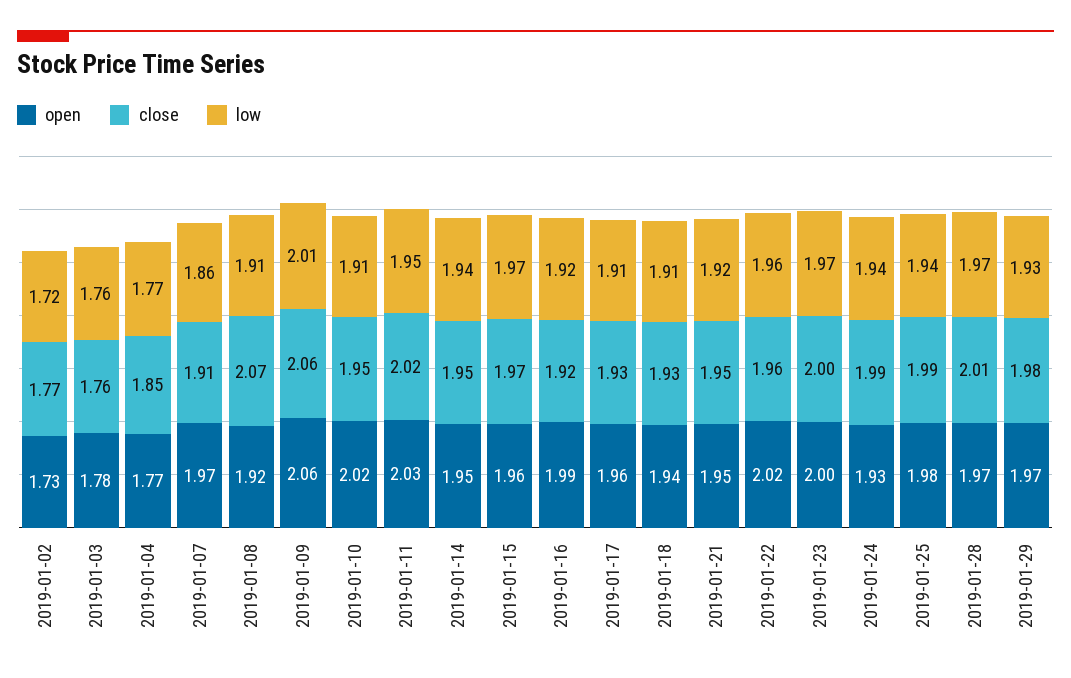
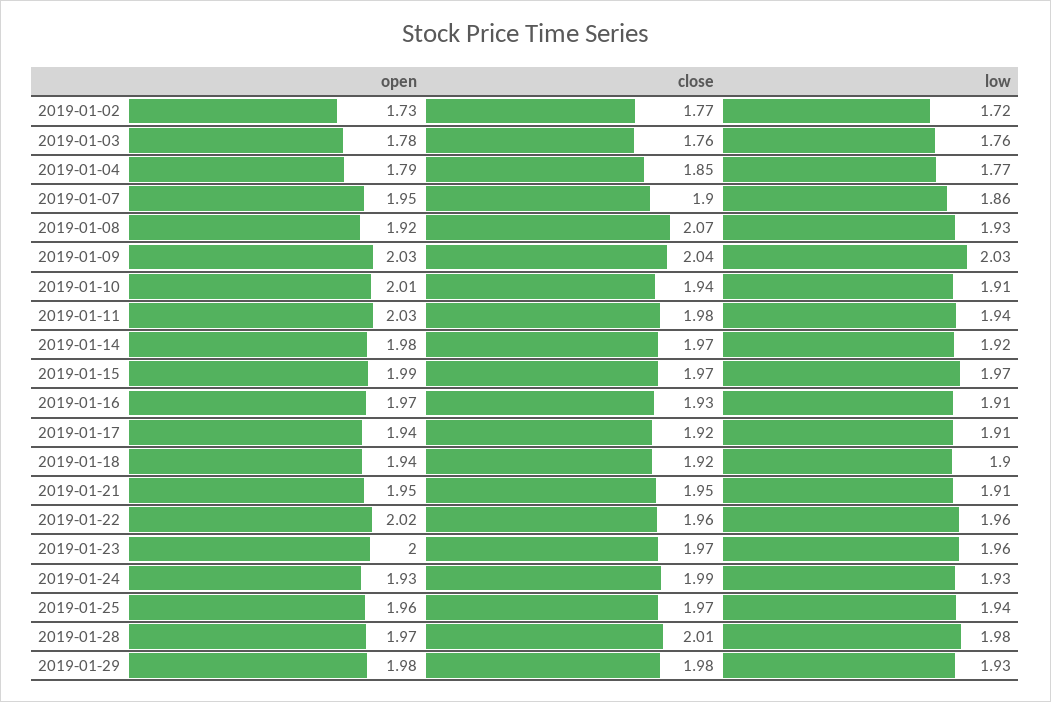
  {
    "open": {
      "2019-01-02": 1.73,
      "2019-01-03": 1.78,
-     "2019-01-04": 1.77,
+     "2019-01-04": 1.79,
-     "2019-01-07": 1.97,
+     "2019-01-07": 1.95,
      "2019-01-08": 1.92,
-     "2019-01-09": 2.06,
+     "2019-01-09": 2.03,
-     "2019-01-10": 2.02,
+     "2019-01-10": 2.01,
      "2019-01-11": 2.03,
-     "2019-01-14": 1.95,
+     "2019-01-14": 1.98,
-     "2019-01-15": 1.96,
+     "2019-01-15": 1.99,
-     "2019-01-16": 1.99,
+     "2019-01-16": 1.97,
-     "2019-01-17": 1.96,
+     "2019-01-17": 1.94,
      "2019-01-18": 1.94,
      "2019-01-21": 1.95,
      "2019-01-22": 2.02,
      "2019-01-23": 2,
      "2019-01-24": 1.93,
-     "2019-01-25": 1.98,
+     "2019-01-25": 1.96,
      "2019-01-28": 1.97,
-     "2019-01-29": 1.97
+     "2019-01-29": 1.98
    },
    "close": {
      "2019-01-02": 1.77,
      "2019-01-03": 1.76,
      "2019-01-04": 1.85,
-     "2019-01-07": 1.91,
+     "2019-01-07": 1.9,
      "2019-01-08": 2.07,
-     "2019-01-09": 2.06,
+     "2019-01-09": 2.04,
-     "2019-01-10": 1.95,
+     "2019-01-10": 1.94,
-     "2019-01-11": 2.02,
+     "2019-01-11": 1.98,
-     "2019-01-14": 1.95,
+     "2019-01-14": 1.97,
      "2019-01-15": 1.97,
-     "2019-01-16": 1.92,
+     "2019-01-16": 1.93,
-     "2019-01-17": 1.93,
+     "2019-01-17": 1.92,
-     "2019-01-18": 1.93,
+     "2019-01-18": 1.92,
      "2019-01-21": 1.95,
      "2019-01-22": 1.96,
-     "2019-01-23": 2,
+     "2019-01-23": 1.97,
      "2019-01-24": 1.99,
-     "2019-01-25": 1.99,
+     "2019-01-25": 1.97,
      "2019-01-28": 2.01,
      "2019-01-29": 1.98
    },
    "low": {
      "2019-01-02": 1.72,
      "2019-01-03": 1.76,
      "2019-01-04": 1.77,
      "2019-01-07": 1.86,
-     "2019-01-08": 1.91,
+     "2019-01-08": 1.93,
-     "2019-01-09": 2.01,
+     "2019-01-09": 2.03,
      "2019-01-10": 1.91,
-     "2019-01-11": 1.95,
+     "2019-01-11": 1.94,
-     "2019-01-14": 1.94,
+     "2019-01-14": 1.92,
      "2019-01-15": 1.97,
-     "2019-01-16": 1.92,
+     "2019-01-16": 1.91,
      "2019-01-17": 1.91,
-     "2019-01-18": 1.91,
+     "2019-01-18": 1.9,
-     "2019-01-21": 1.92,
+     "2019-01-21": 1.91,
      "2019-01-22": 1.96,
-     "2019-01-23": 1.97,
+     "2019-01-23": 1.96,
-     "2019-01-24": 1.94,
+     "2019-01-24": 1.93,
      "2019-01-25": 1.94,
-     "2019-01-28": 1.97,
+     "2019-01-28": 1.98,
      "2019-01-29": 1.93
    }
  }

